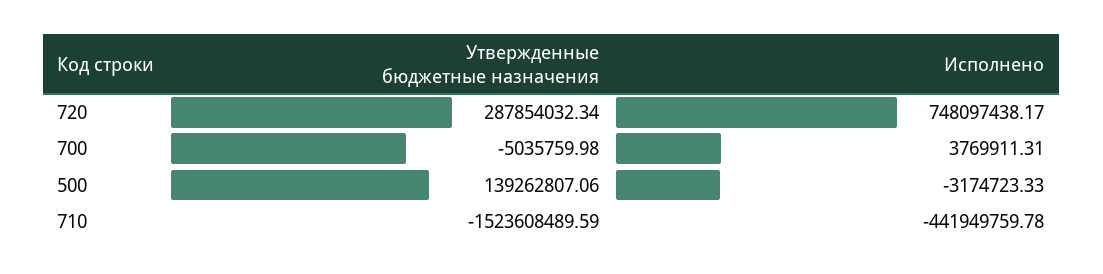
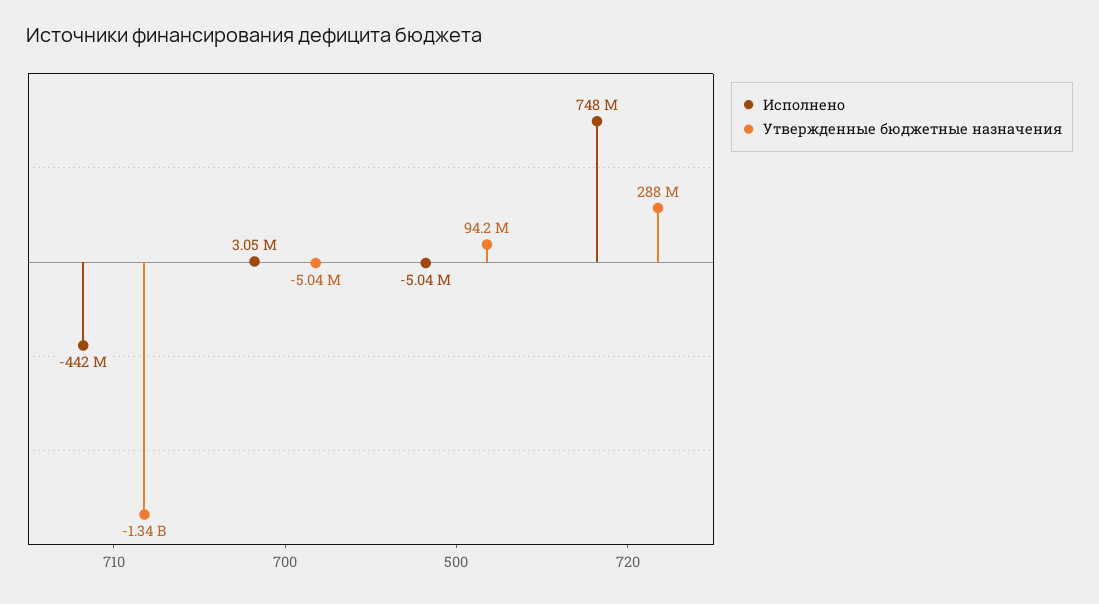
  {
    "Утвержденные бюджетные назначения": {
      "720": 287854032.34,
      "700": -5035759.98,
-     "500": 139262807.06,
+     "500": 94200000,
-     "710": -1523608489.59
+     "710": -1340000000
    },
    "Исполнено": {
      "720": 748097438.17,
-     "700": 3769911.31,
+     "700": 3050000,
-     "500": -3174723.33,
+     "500": -5040000,
      "710": -441949759.78
    }
  }

